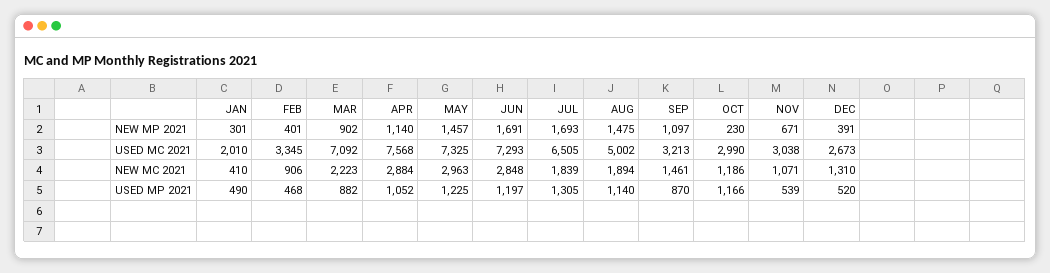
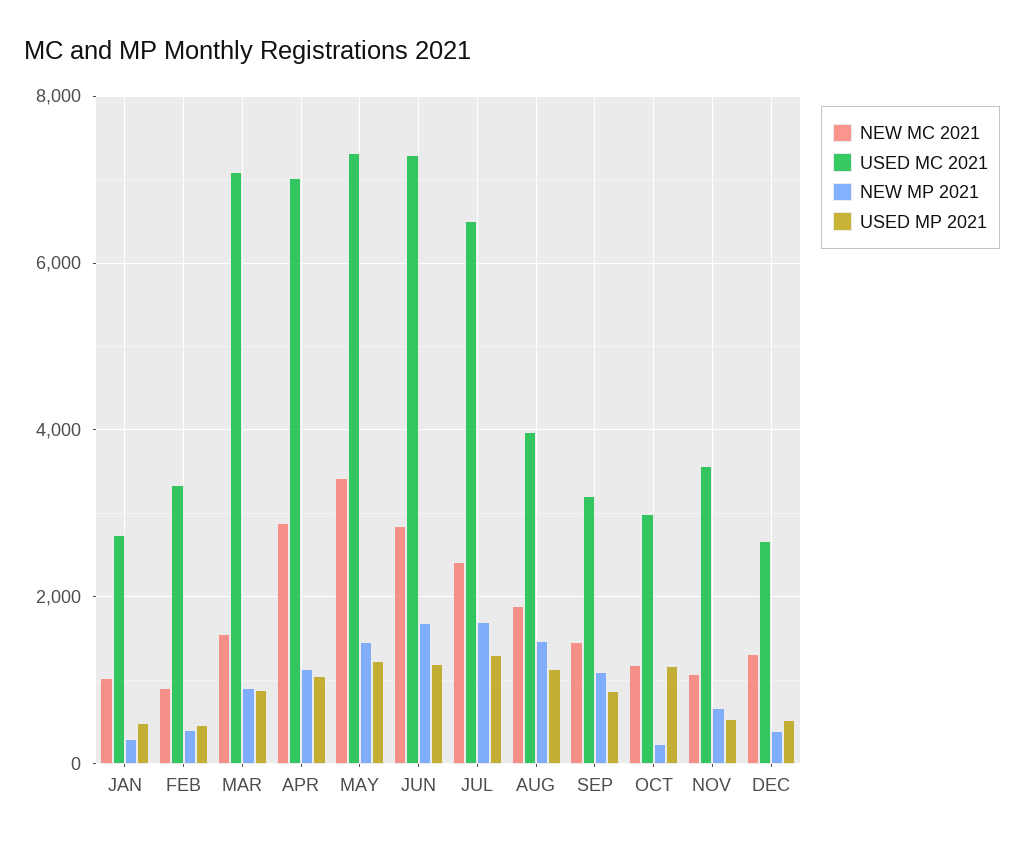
  {
    "NEW MP 2021": {
      "JAN": 301,
      "FEB": 401,
      "MAR": 902,
      "APR": 1140,
      "MAY": 1457,
      "JUN": 1691,
      "JUL": 1693,
      "AUG": 1475,
      "SEP": 1097,
      "OCT": 230,
      "NOV": 671,
      "DEC": 391
    },
    "USED MC 2021": {
-     "JAN": 2010,
+     "JAN": 2800,
      "FEB": 3345,
      "MAR": 7092,
-     "APR": 7568,
+     "APR": 7000,
      "MAY": 7325,
      "JUN": 7293,
      "JUL": 6505,
-     "AUG": 5002,
+     "AUG": 4000,
      "SEP": 3213,
      "OCT": 2990,
-     "NOV": 3038,
+     "NOV": 3600,
      "DEC": 2673
    },
    "NEW MC 2021": {
-     "JAN": 410,
+     "JAN": 1000,
      "FEB": 906,
-     "MAR": 2223,
+     "MAR": 1600,
      "APR": 2884,
-     "MAY": 2963,
+     "MAY": 3400,
      "JUN": 2848,
-     "JUL": 1839,
+     "JUL": 2400,
      "AUG": 1894,
      "SEP": 1461,
      "OCT": 1186,
      "NOV": 1071,
      "DEC": 1310
    },
    "USED MP 2021": {
      "JAN": 490,
      "FEB": 468,
      "MAR": 882,
      "APR": 1052,
      "MAY": 1225,
      "JUN": 1197,
      "JUL": 1305,
      "AUG": 1140,
      "SEP": 870,
      "OCT": 1166,
      "NOV": 539,
      "DEC": 520
    }
  }

